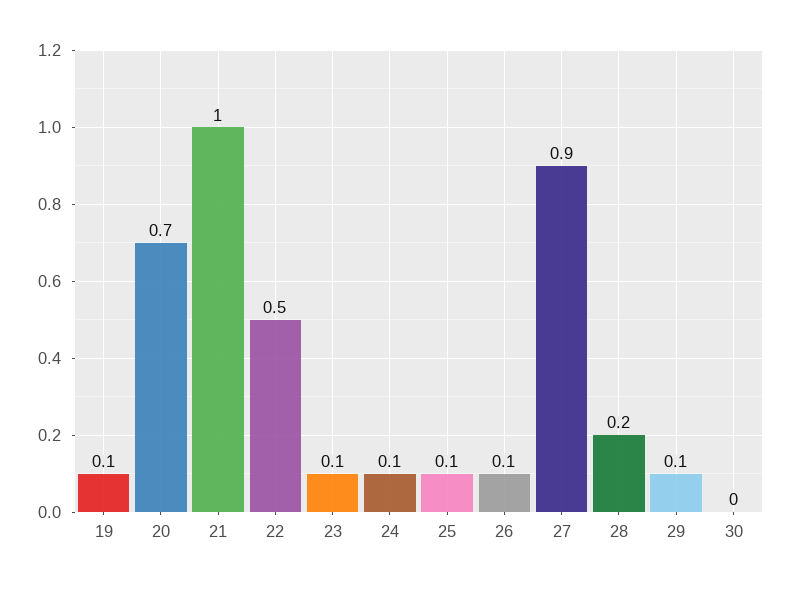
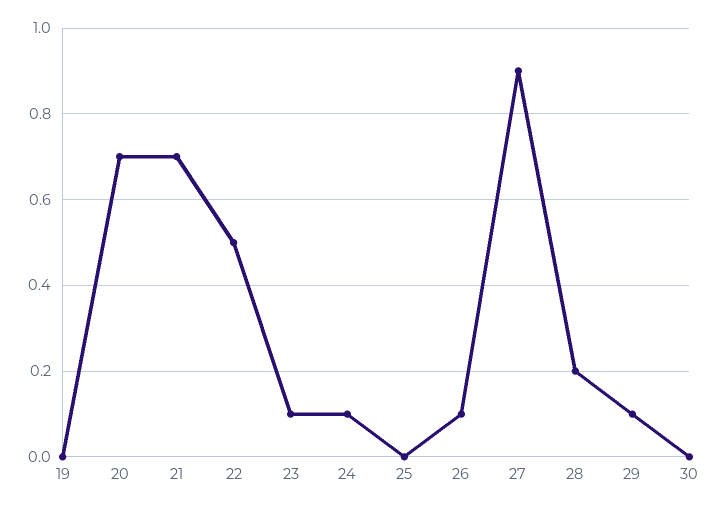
  {
-   "19": 0.1,
+   "19": 0,
    "20": 0.7,
-   "21": 1,
+   "21": 0.7,
    "22": 0.5,
    "23": 0.1,
    "24": 0.1,
-   "25": 0.1,
+   "25": 0,
    "26": 0.1,
    "27": 0.9,
    "28": 0.2,
    "29": 0.1,
    "30": 0
  }

